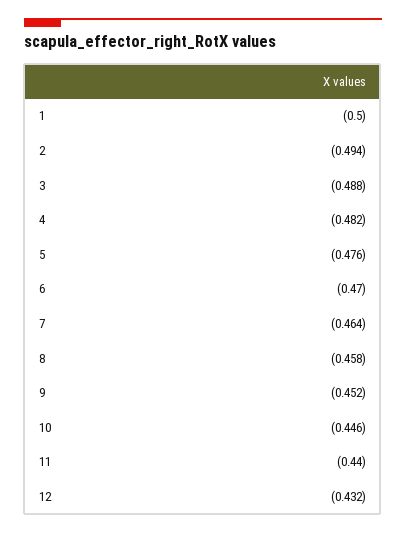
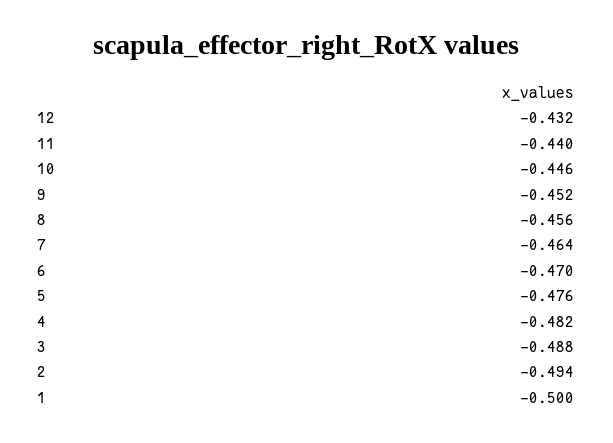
  {
    "1": -0.5,
    "2": -0.494,
    "3": -0.488,
    "4": -0.482,
    "5": -0.476,
    "6": -0.47,
    "7": -0.464,
-   "8": -0.458,
+   "8": -0.456,
    "9": -0.452,
    "10": -0.446,
    "11": -0.44,
    "12": -0.432
  }

